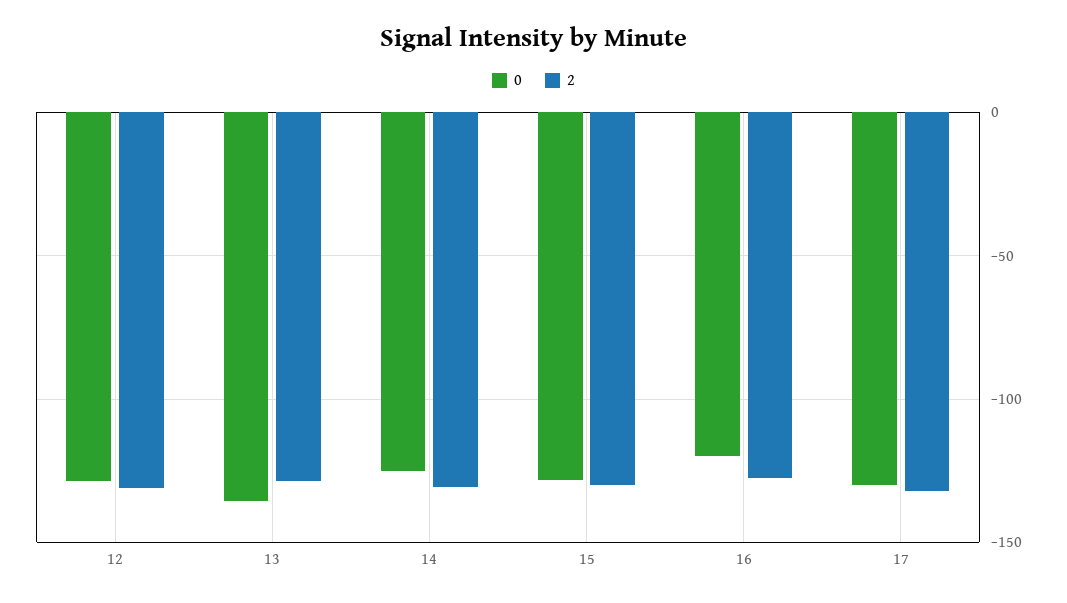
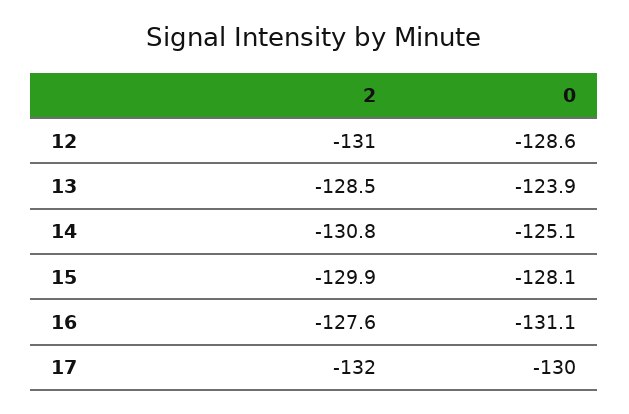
  {
    "0": {
      "12": -128.6,
-     "13": -135,
+     "13": -123.9,
      "14": -125.1,
      "15": -128.1,
-     "16": -120,
+     "16": -131.1,
      "17": -130
    },
    "2": {
      "12": -131,
      "13": -128.5,
      "14": -130.8,
      "15": -129.9,
      "16": -127.6,
      "17": -132
    }
  }

